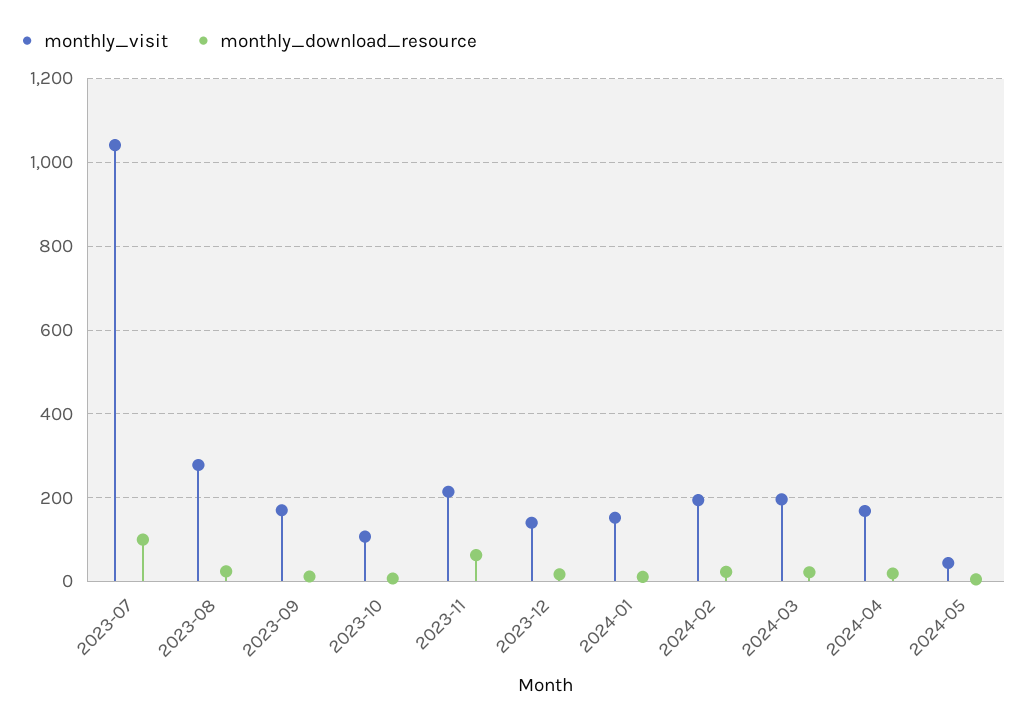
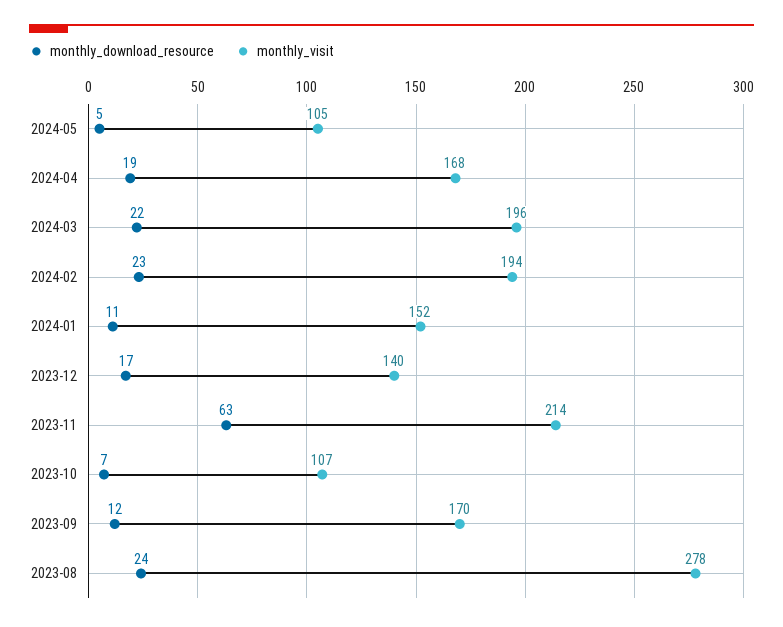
  {
    "monthly_visit": {
-     "2023-07": 1040,
      "2023-08": 278,
      "2023-09": 170,
      "2023-10": 107,
      "2023-11": 214,
      "2023-12": 140,
      "2024-01": 152,
      "2024-02": 194,
      "2024-03": 196,
      "2024-04": 168,
-     "2024-05": 40
+     "2024-05": 105
    },
    "monthly_download_resource": {
-     "2023-07": 100,
      "2023-08": 24,
      "2023-09": 12,
      "2023-10": 7,
      "2023-11": 63,
      "2023-12": 17,
      "2024-01": 11,
      "2024-02": 23,
      "2024-03": 22,
      "2024-04": 19,
      "2024-05": 5
    }
  }

